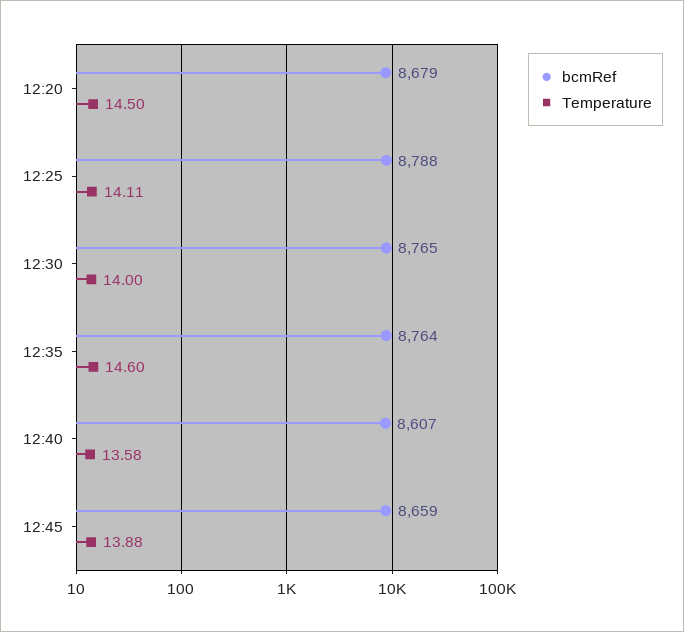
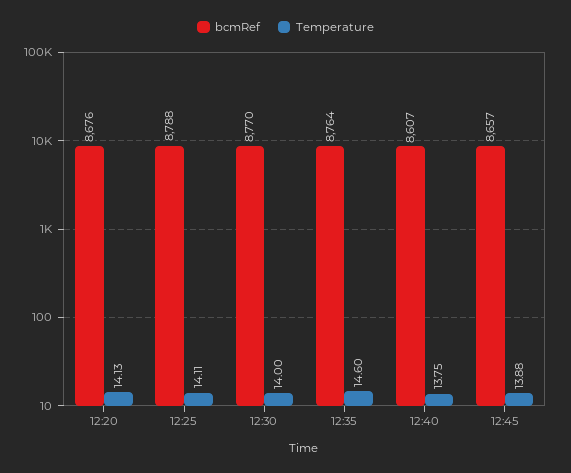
  {
    "bcmRef": {
-     "12:20": 8679,
+     "12:20": 8676,
      "12:25": 8788,
-     "12:30": 8765,
+     "12:30": 8770,
      "12:35": 8764,
      "12:40": 8607,
-     "12:45": 8659
+     "12:45": 8657
    },
    "Temperature": {
-     "12:20": 14.5,
+     "12:20": 14.13,
      "12:25": 14.11,
      "12:30": 14,
      "12:35": 14.6,
-     "12:40": 13.58,
+     "12:40": 13.75,
      "12:45": 13.88
    }
  }

